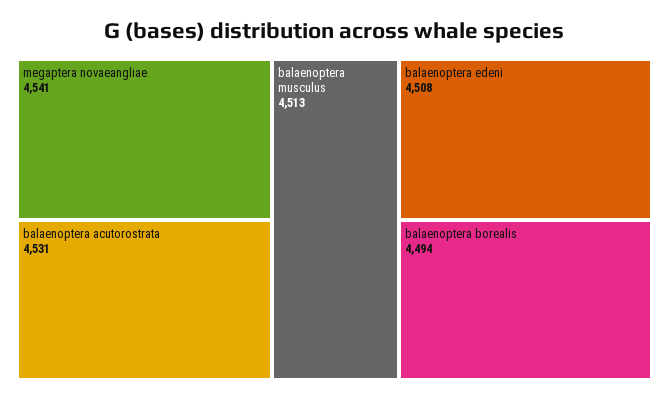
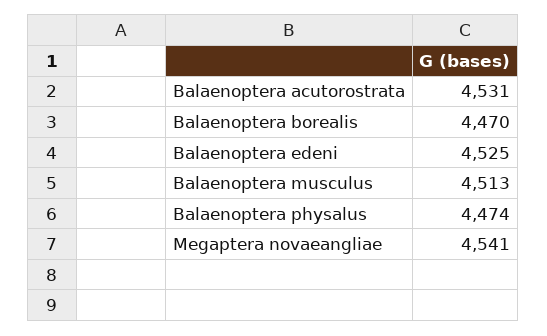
  {
    "megaptera novaeangliae": 4541,
    "balaenoptera acutorostrata": 4531,
    "balaenoptera musculus": 4513,
-   "balaenoptera edeni": 4508,
+   "balaenoptera edeni": 4525,
-   "balaenoptera borealis": 4494
+   "balaenoptera borealis": 4470,
+   "Balaenoptera physalus": 4474
  }

